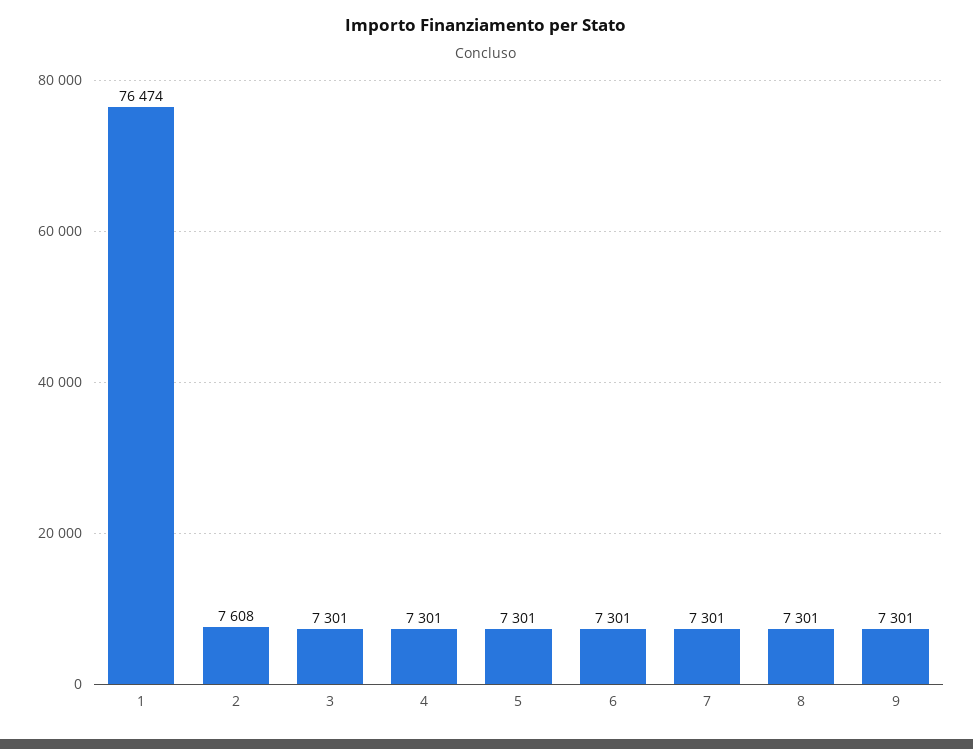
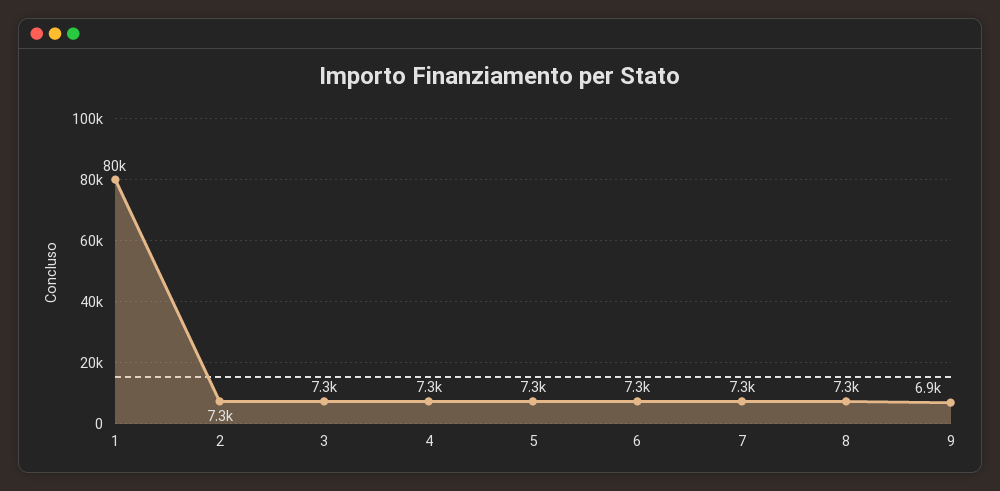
  {
-   "1": 76474,
+   "1": 80000,
-   "2": 7608,
+   "2": 7300,
    "3": 7301,
    "4": 7301,
    "5": 7301,
    "6": 7301,
    "7": 7301,
    "8": 7301,
-   "9": 7301
+   "9": 6900
  }

